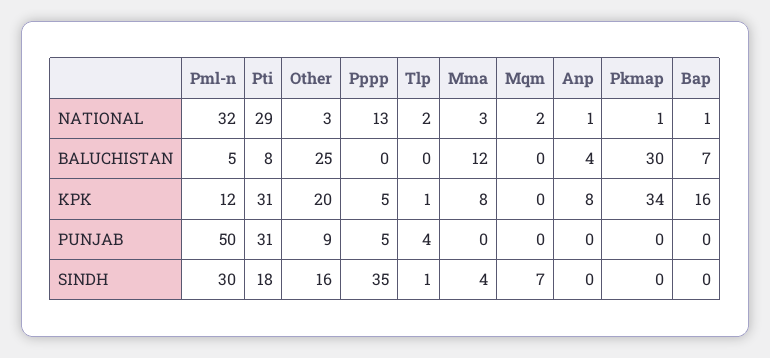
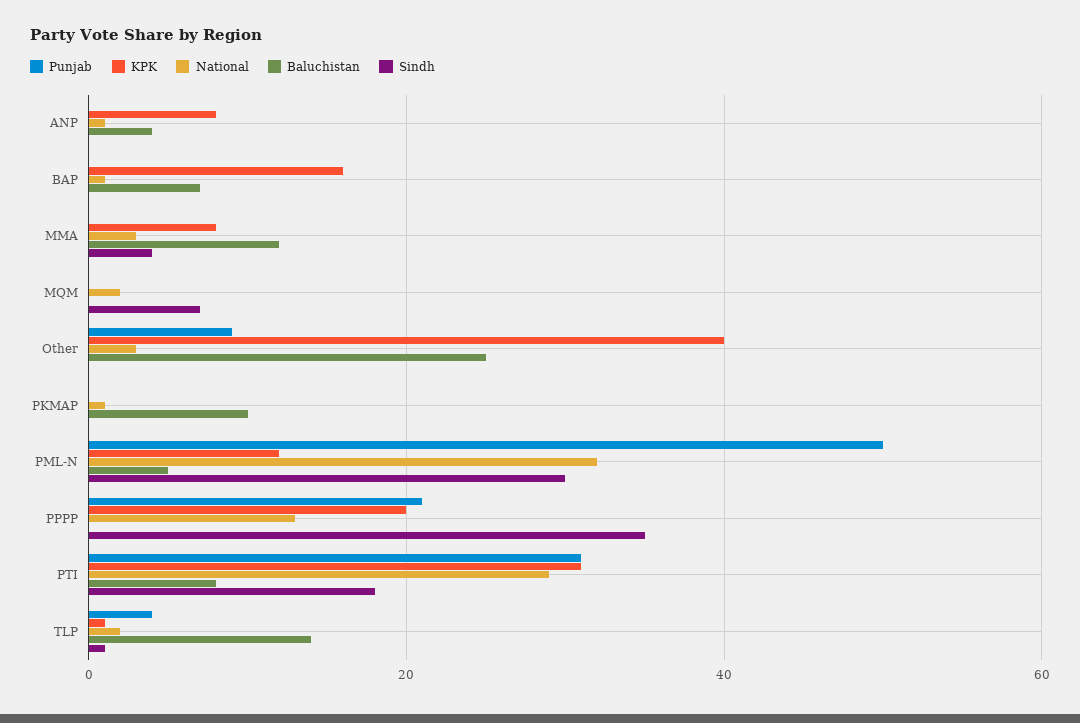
  {
    "NATIONAL": {
      "Pml-n": 32,
      "Pti": 29,
      "Other": 3,
      "Pppp": 13,
      "Tlp": 2,
      "Mma": 3,
      "Mqm": 2,
      "Anp": 1,
      "Pkmap": 1,
      "Bap": 1
    },
    "BALUCHISTAN": {
      "Pml-n": 5,
      "Pti": 8,
      "Other": 25,
      "Pppp": 0,
-     "Tlp": 0,
+     "Tlp": 15,
      "Mma": 12,
      "Mqm": 0,
      "Anp": 4,
-     "Pkmap": 30,
+     "Pkmap": 10,
      "Bap": 7
    },
    "KPK": {
      "Pml-n": 12,
      "Pti": 31,
-     "Other": 20,
+     "Other": 40,
-     "Pppp": 5,
+     "Pppp": 20,
      "Tlp": 1,
      "Mma": 8,
      "Mqm": 0,
      "Anp": 8,
-     "Pkmap": 34,
+     "Pkmap": 0,
      "Bap": 16
    },
    "PUNJAB": {
      "Pml-n": 50,
      "Pti": 31,
      "Other": 9,
-     "Pppp": 5,
+     "Pppp": 20,
      "Tlp": 4,
      "Mma": 0,
      "Mqm": 0,
      "Anp": 0,
      "Pkmap": 0,
      "Bap": 0
    },
    "SINDH": {
      "Pml-n": 30,
      "Pti": 18,
-     "Other": 16,
+     "Other": 0,
      "Pppp": 35,
      "Tlp": 1,
      "Mma": 4,
      "Mqm": 7,
      "Anp": 0,
      "Pkmap": 0,
      "Bap": 0
    }
  }

